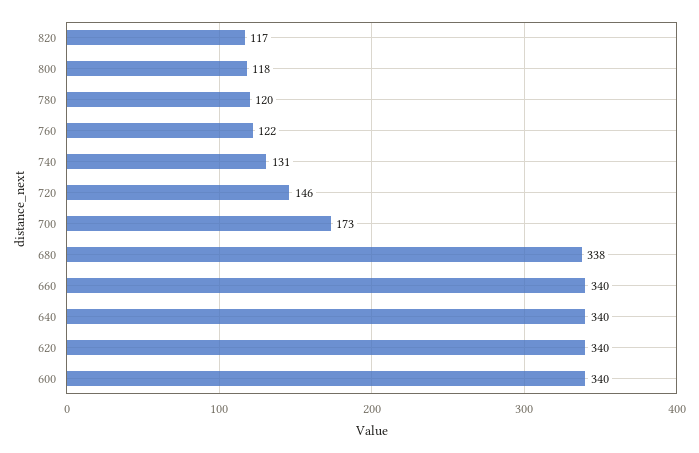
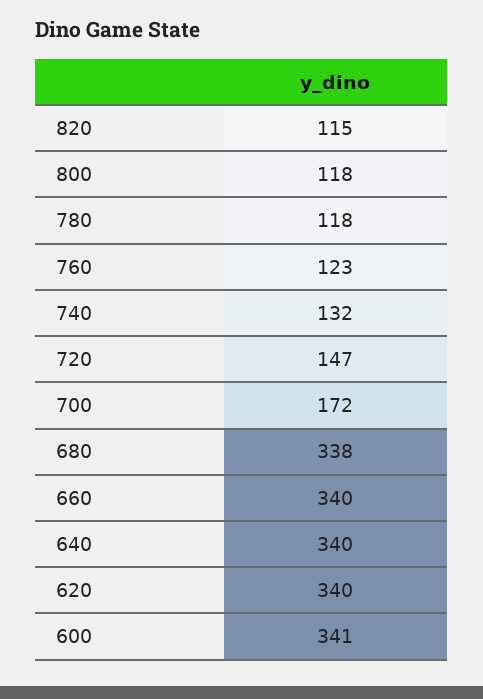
  {
-   "820": 117,
+   "820": 115,
    "800": 118,
-   "780": 120,
+   "780": 118,
-   "760": 122,
+   "760": 123,
-   "740": 131,
+   "740": 132,
-   "720": 146,
+   "720": 147,
-   "700": 173,
+   "700": 172,
    "680": 338,
    "660": 340,
    "640": 340,
    "620": 340,
-   "600": 340
+   "600": 341
  }

